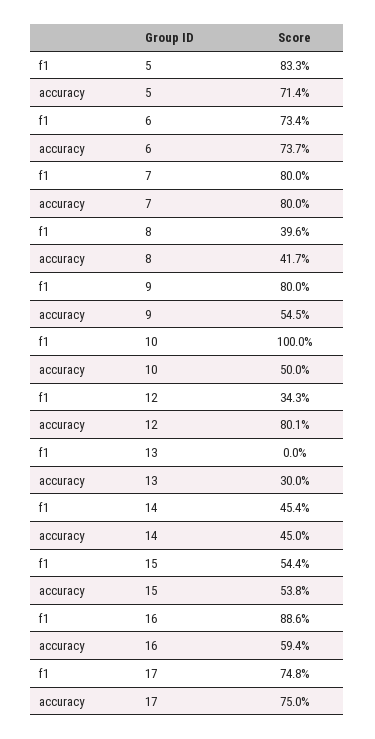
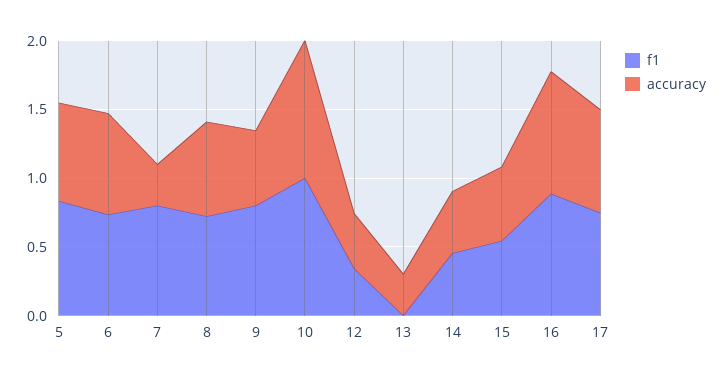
  {
    "f1": {
      "5": 0.833,
      "6": 0.734,
      "7": 0.8,
-     "8": 0.396,
+     "8": 0.7,
      "9": 0.8,
      "10": 1,
      "12": 0.343,
      "13": 0,
      "14": 0.454,
      "15": 0.544,
      "16": 0.886,
      "17": 0.748
    },
    "accuracy": {
      "5": 0.714,
      "6": 0.737,
-     "7": 0.8,
+     "7": 0.3,
-     "8": 0.417,
+     "8": 0.7,
      "9": 0.545,
-     "10": 0.5,
+     "10": 1,
-     "12": 0.801,
+     "12": 0.4,
      "13": 0.3,
      "14": 0.45,
      "15": 0.538,
-     "16": 0.594,
+     "16": 0.9,
      "17": 0.75
    }
  }

